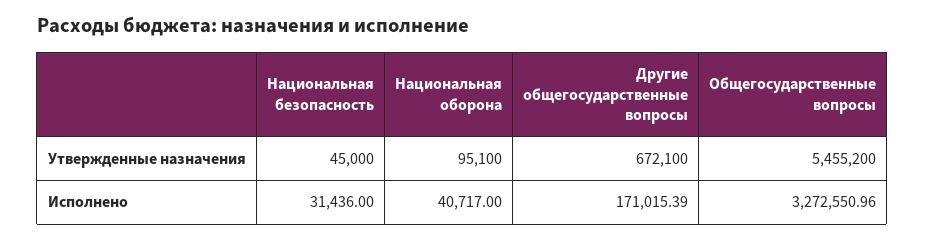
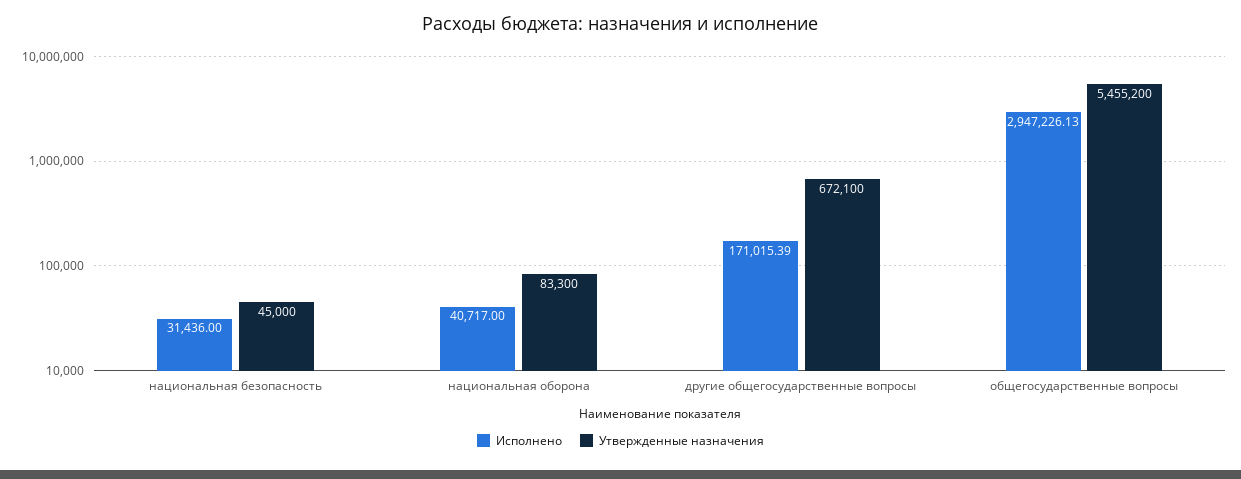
  {
    "Утвержденные назначения": {
      "Национальная безопасность": 45000,
-     "Национальная оборона": 95100,
+     "Национальная оборона": 83300,
      "Другие общегосударственные вопросы": 672100,
      "Общегосударственные вопросы": 5455200
    },
    "Исполнено": {
      "Национальная безопасность": 31436,
      "Национальная оборона": 40717,
      "Другие общегосударственные вопросы": 171015.39,
-     "Общегосударственные вопросы": 3272550.96
+     "Общегосударственные вопросы": 2947226.13
    }
  }

